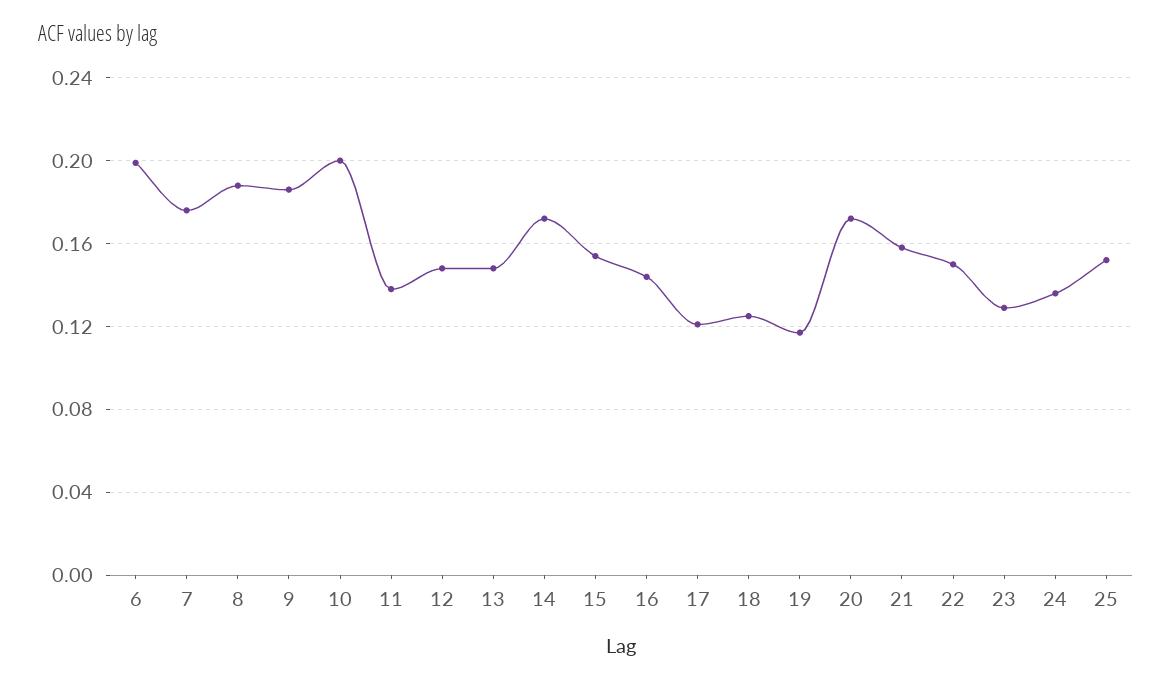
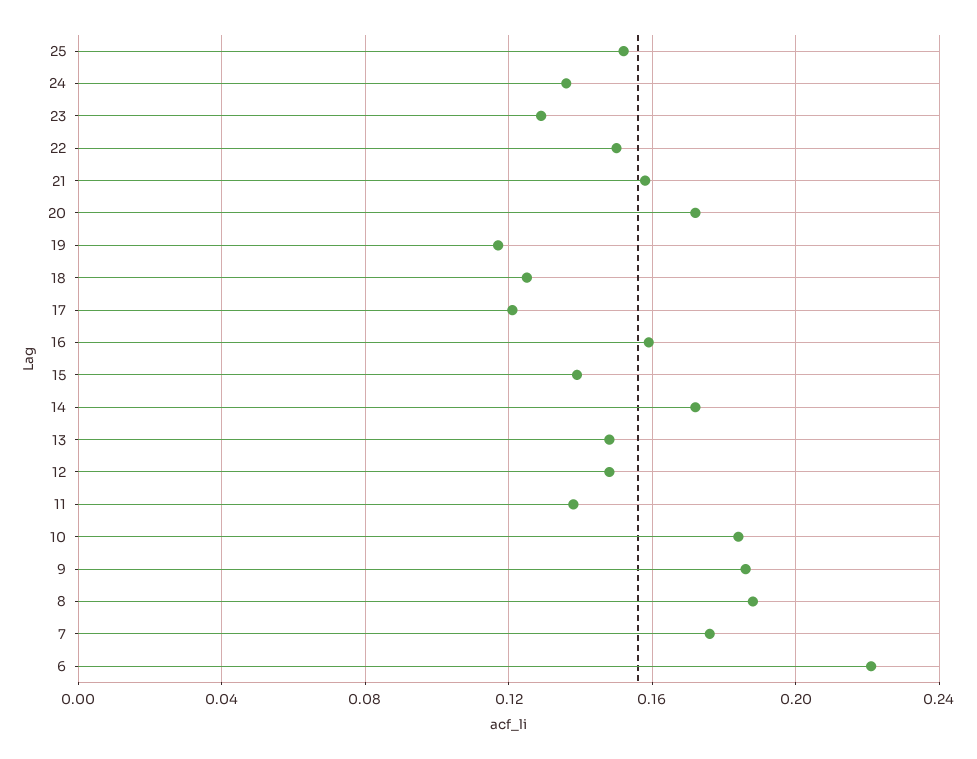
  {
-   "6": 0.2,
+   "6": 0.22,
    "7": 0.175,
    "8": 0.19,
    "9": 0.185,
-   "10": 0.2,
+   "10": 0.185,
    "11": 0.14,
    "12": 0.15,
    "13": 0.15,
    "14": 0.17,
-   "15": 0.155,
+   "15": 0.14,
-   "16": 0.145,
+   "16": 0.16,
    "17": 0.12,
    "18": 0.125,
    "19": 0.115,
    "20": 0.17,
    "21": 0.16,
    "22": 0.15,
    "23": 0.13,
    "24": 0.135,
    "25": 0.15
  }

